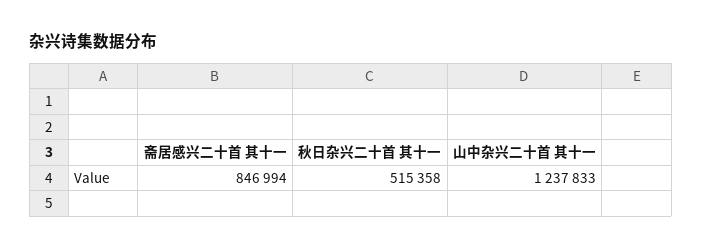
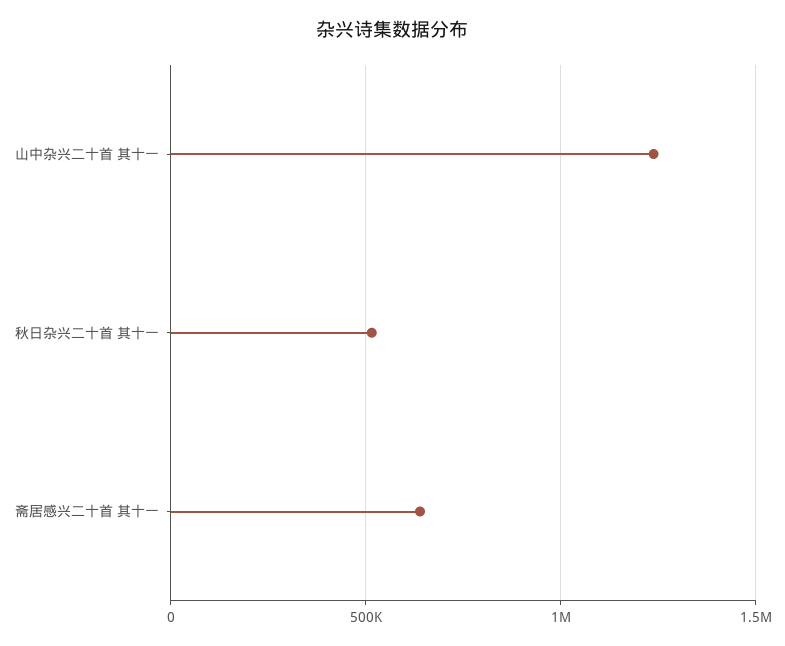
  {
-   "斋居感兴二十首 其十一": 846994,
+   "斋居感兴二十首 其十一": 650000,
    "秋日杂兴二十首 其十一": 515358,
    "山中杂兴二十首 其十一": 1237833
  }

